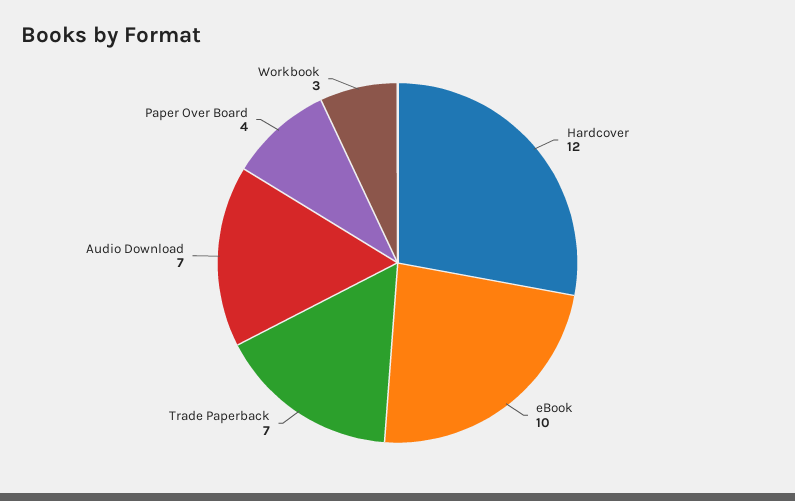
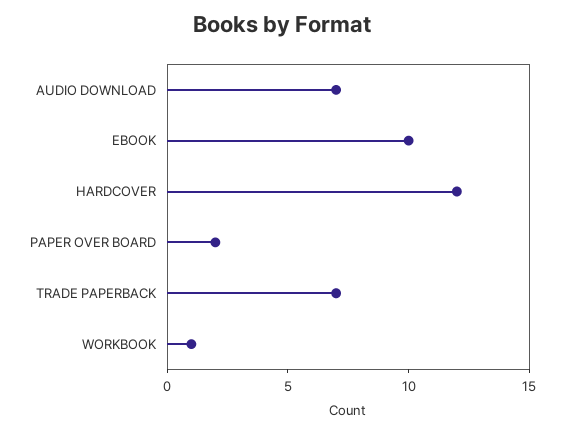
  {
    "Hardcover": 12,
    "eBook": 10,
    "Trade Paperback": 7,
    "Audio Download": 7,
-   "Paper Over Board": 4,
+   "Paper Over Board": 2,
-   "Workbook": 3
+   "Workbook": 1
  }

